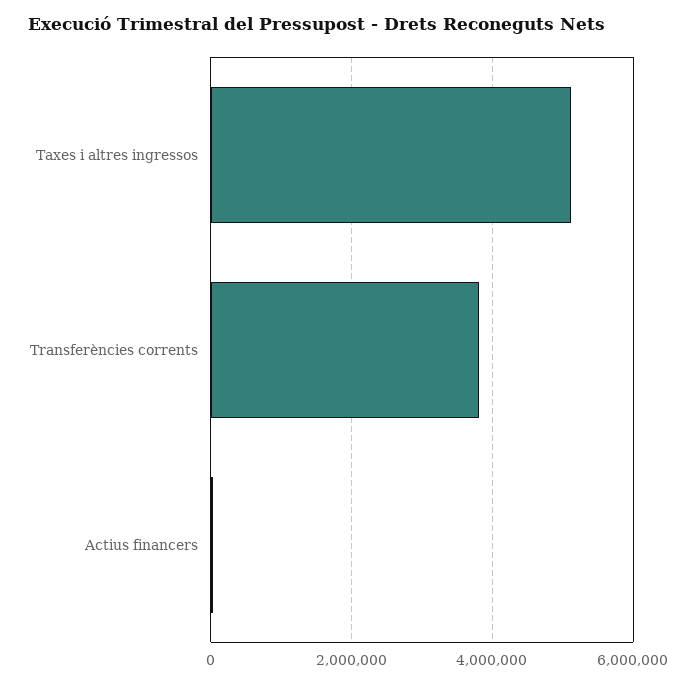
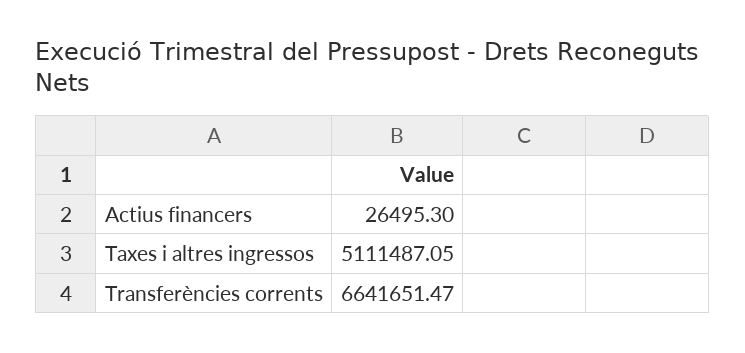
  {
    "Taxes i altres ingressos": 5111487.05,
-   "Transferències corrents": 3800000,
+   "Transferències corrents": 6641651.47,
    "Actius financers": 26495.3
  }

